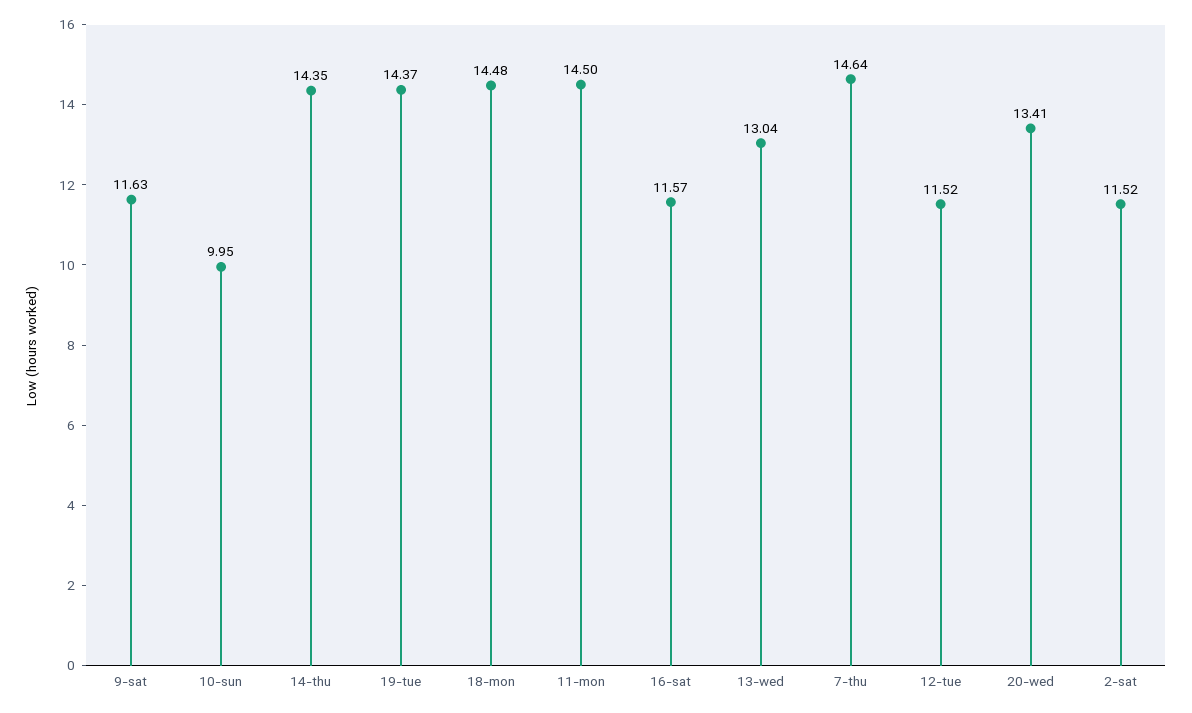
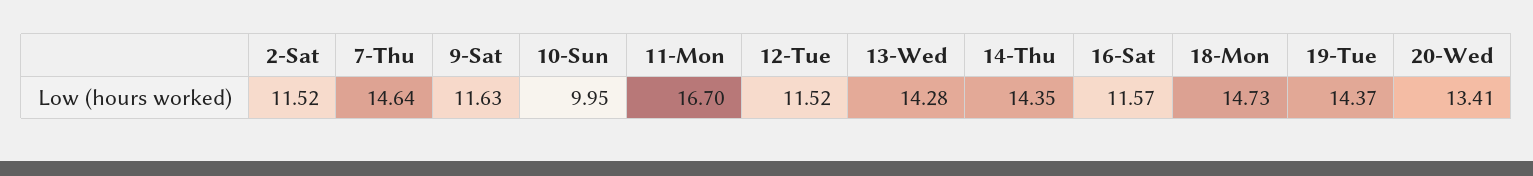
  {
    "9-sat": 11.63,
    "10-sun": 9.95,
    "14-thu": 14.35,
    "19-tue": 14.37,
-   "18-mon": 14.48,
+   "18-mon": 14.73,
-   "11-mon": 14.5,
+   "11-mon": 16.7,
    "16-sat": 11.57,
-   "13-wed": 13.04,
+   "13-wed": 14.28,
    "7-thu": 14.64,
    "12-tue": 11.52,
    "20-wed": 13.41,
    "2-sat": 11.52
  }

